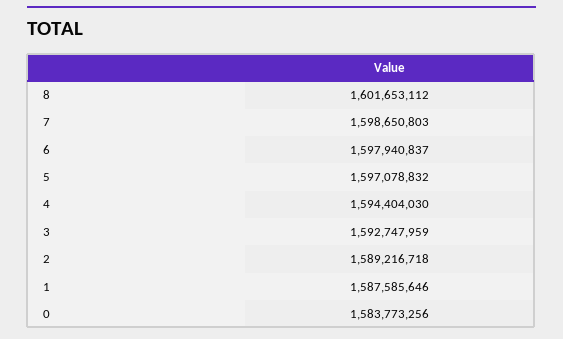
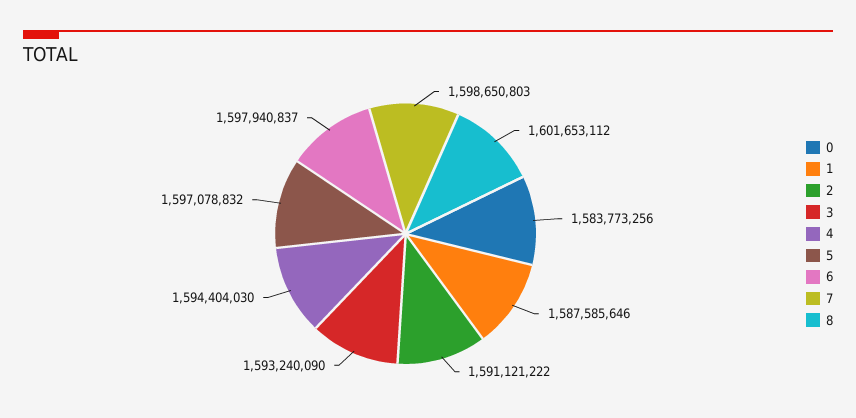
  {
    "8": 1601653112,
    "7": 1598650803,
    "6": 1597940837,
    "5": 1597078832,
    "4": 1594404030,
-   "3": 1592747959,
+   "3": 1593240090,
-   "2": 1589216718,
+   "2": 1591121222,
    "1": 1587585646,
    "0": 1583773256
  }

